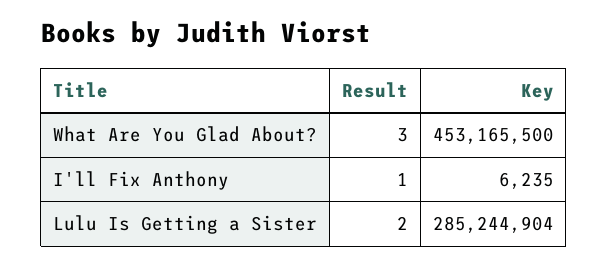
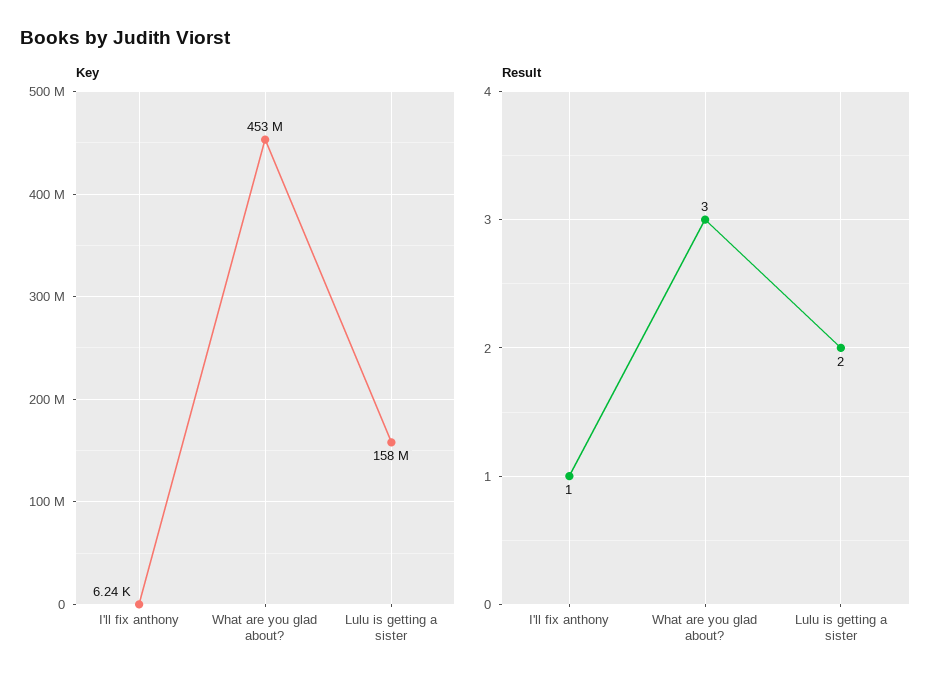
  {
    "Result": {
      "What Are You Glad About?": 3,
      "I'll Fix Anthony": 1,
      "Lulu Is Getting a Sister": 2
    },
    "Key": {
      "What Are You Glad About?": 453165500,
      "I'll Fix Anthony": 6235,
-     "Lulu Is Getting a Sister": 285244904
+     "Lulu Is Getting a Sister": 158000000
    }
  }

